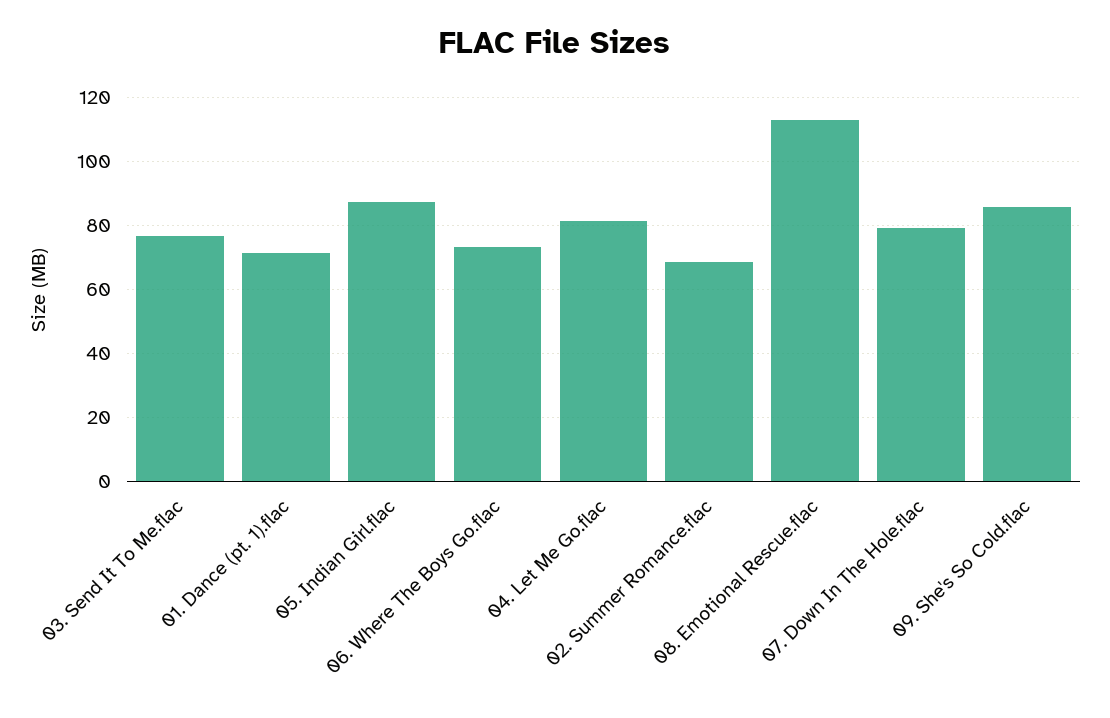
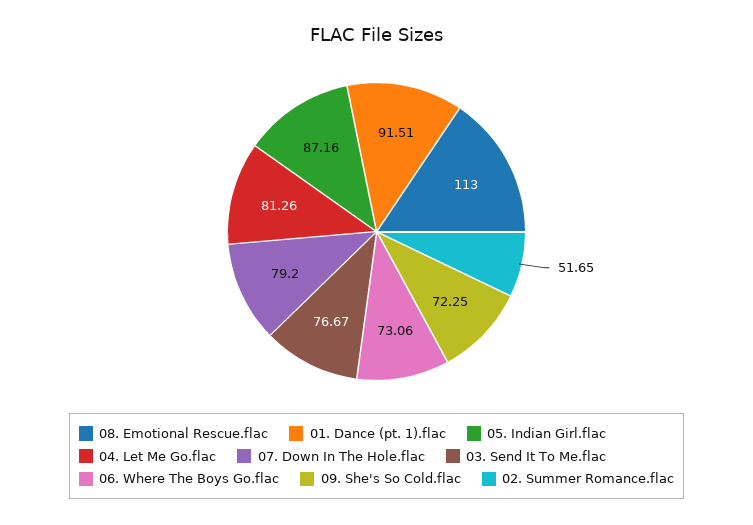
  {
    "03. Send It To Me.flac": 76.67,
-   "01. Dance (pt. 1).flac": 72,
+   "01. Dance (pt. 1).flac": 91.51,
    "05. Indian Girl.flac": 87.16,
    "06. Where The Boys Go.flac": 73.06,
    "04. Let Me Go.flac": 81.26,
-   "02. Summer Romance.flac": 68,
+   "02. Summer Romance.flac": 51.65,
    "08. Emotional Rescue.flac": 113,
    "07. Down In The Hole.flac": 79.2,
-   "09. She's So Cold.flac": 86
+   "09. She's So Cold.flac": 72.25
  }

